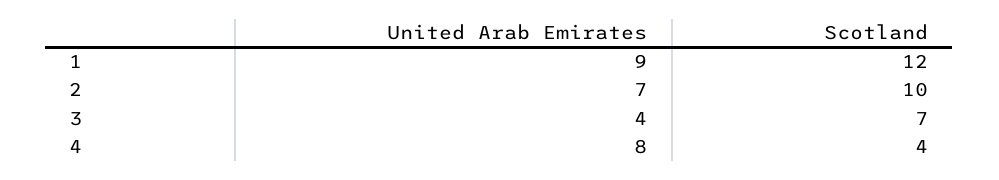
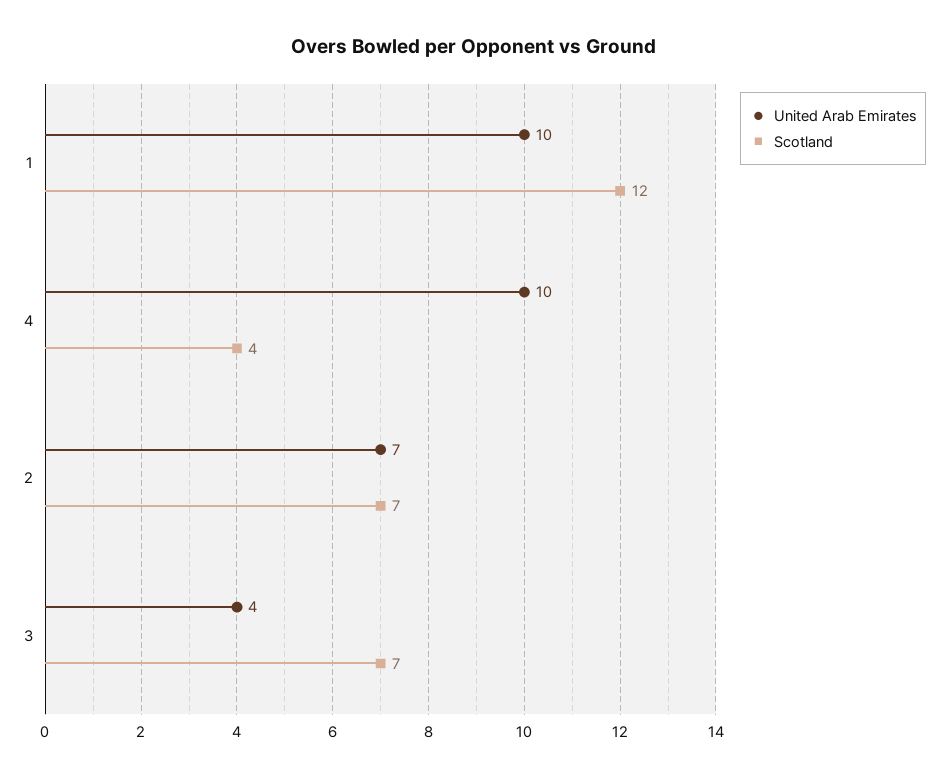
  {
    "United Arab Emirates": {
-     "1": 9,
+     "1": 10,
      "2": 7,
      "3": 4,
-     "4": 8
+     "4": 10
    },
    "Scotland": {
      "1": 12,
-     "2": 10,
+     "2": 7,
      "3": 7,
      "4": 4
    }
  }

